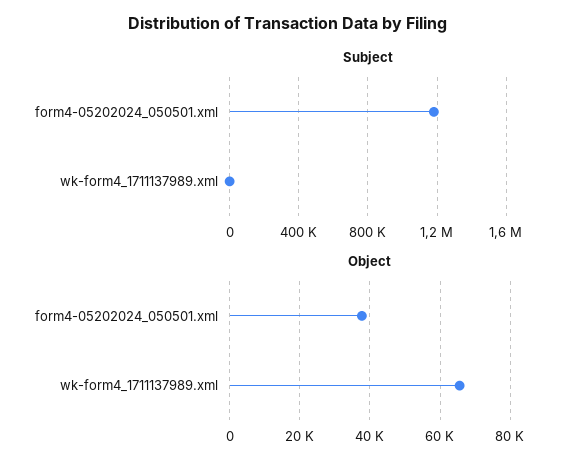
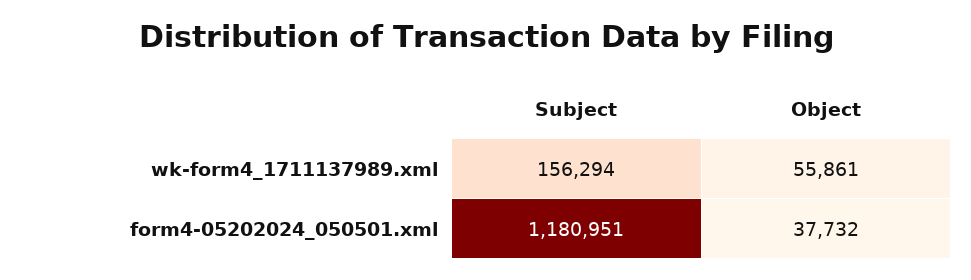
  {
    "Subject": {
      "form4-05202024_050501.xml": 1180951,
-     "wk-form4_1711137989.xml": 0
+     "wk-form4_1711137989.xml": 156294
    },
    "Object": {
      "form4-05202024_050501.xml": 37732,
-     "wk-form4_1711137989.xml": 66000
+     "wk-form4_1711137989.xml": 55861
    }
  }

